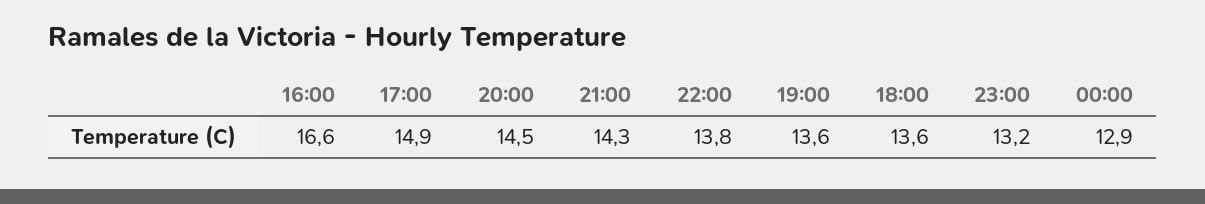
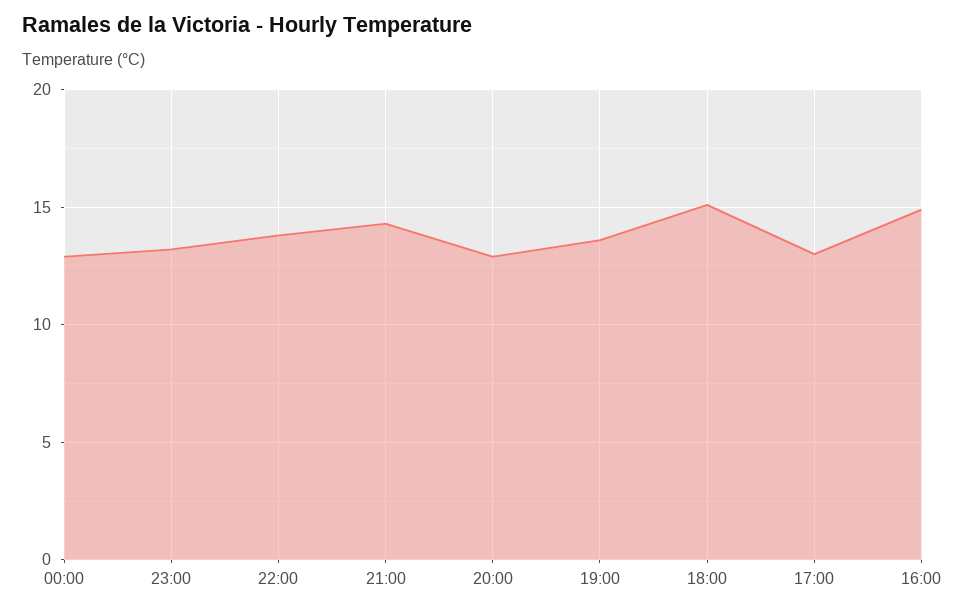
  {
-   "16:00": 16.6,
+   "16:00": 15,
-   "17:00": 14.9,
+   "17:00": 13,
-   "20:00": 14.5,
+   "20:00": 13,
    "21:00": 14.3,
    "22:00": 13.8,
    "19:00": 13.6,
-   "18:00": 13.6,
+   "18:00": 15,
    "23:00": 13.2,
    "00:00": 12.9
  }

